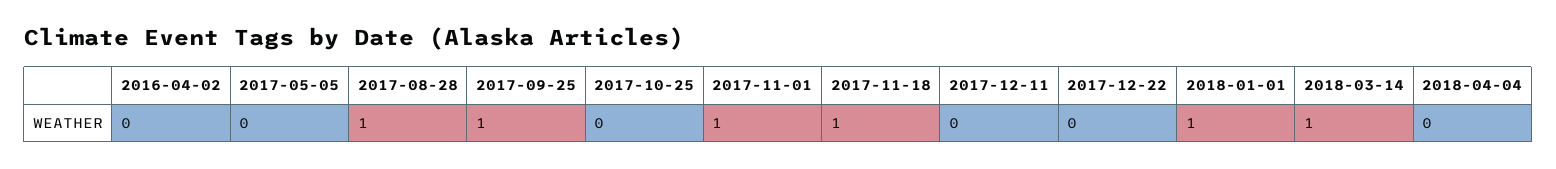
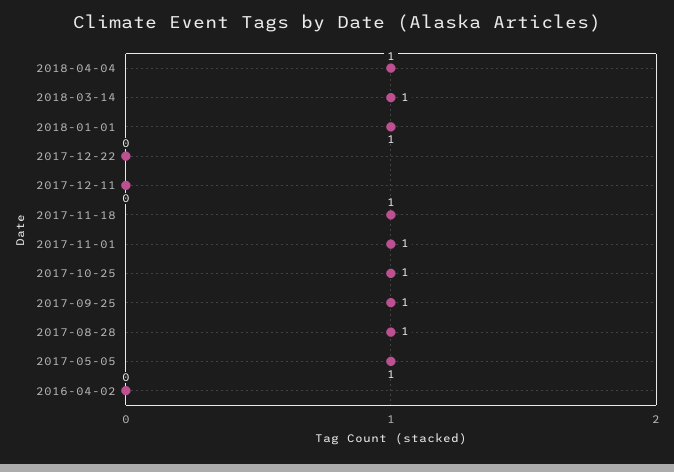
  {
    "2016-04-02": 0,
-   "2017-05-05": 0,
+   "2017-05-05": 1,
    "2017-08-28": 1,
    "2017-09-25": 1,
-   "2017-10-25": 0,
+   "2017-10-25": 1,
    "2017-11-01": 1,
    "2017-11-18": 1,
    "2017-12-11": 0,
    "2017-12-22": 0,
    "2018-01-01": 1,
    "2018-03-14": 1,
-   "2018-04-04": 0
+   "2018-04-04": 1
  }

